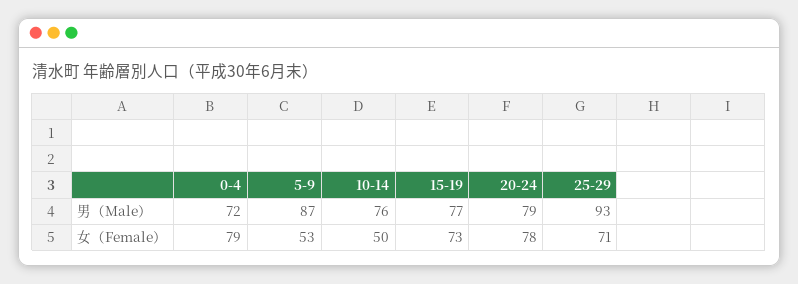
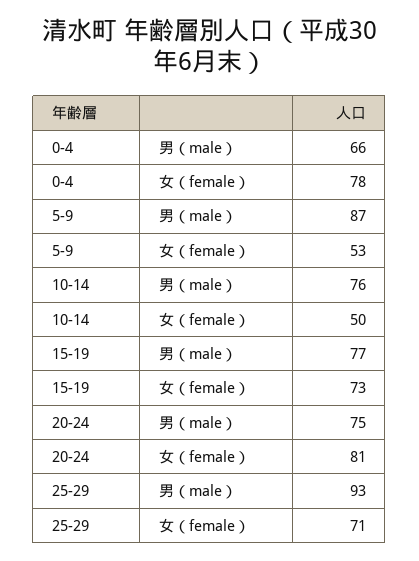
  {
    "0-4": {
-     "男（Male）": 72,
+     "男（Male）": 66,
-     "女（Female）": 79
+     "女（Female）": 78
    },
    "5-9": {
      "男（Male）": 87,
      "女（Female）": 53
    },
    "10-14": {
      "男（Male）": 76,
      "女（Female）": 50
    },
    "15-19": {
      "男（Male）": 77,
      "女（Female）": 73
    },
    "20-24": {
-     "男（Male）": 79,
+     "男（Male）": 75,
-     "女（Female）": 78
+     "女（Female）": 81
    },
    "25-29": {
      "男（Male）": 93,
      "女（Female）": 71
    }
  }

